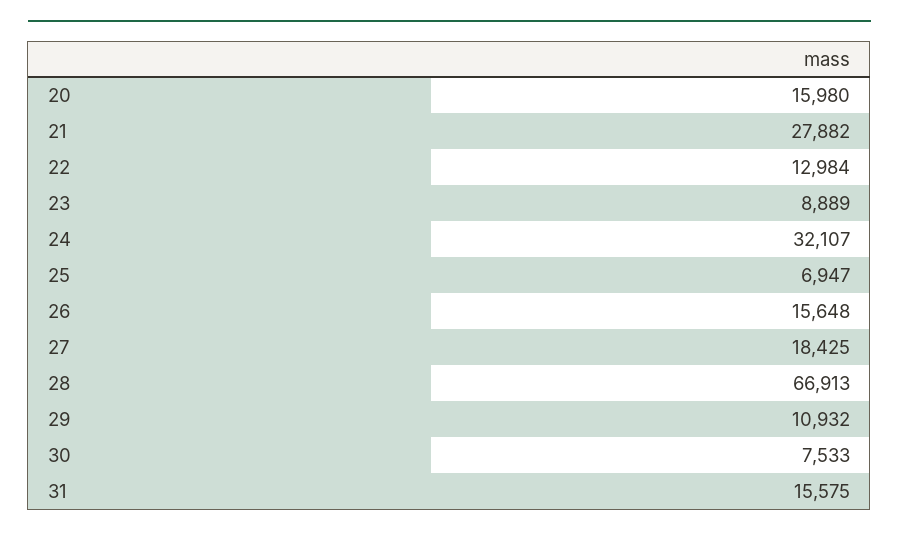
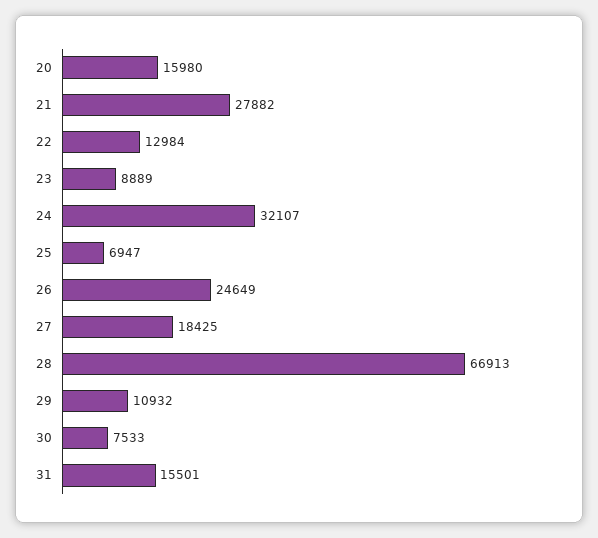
  {
    "20": 15980,
    "21": 27882,
    "22": 12984,
    "23": 8889,
    "24": 32107,
    "25": 6947,
-   "26": 15648,
+   "26": 24649,
    "27": 18425,
    "28": 66913,
    "29": 10932,
    "30": 7533,
-   "31": 15575
+   "31": 15501
  }

